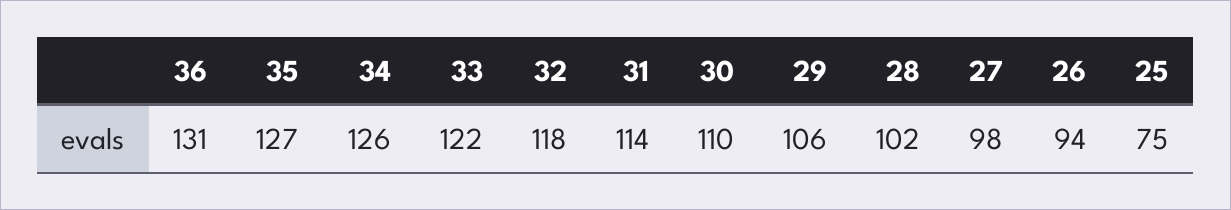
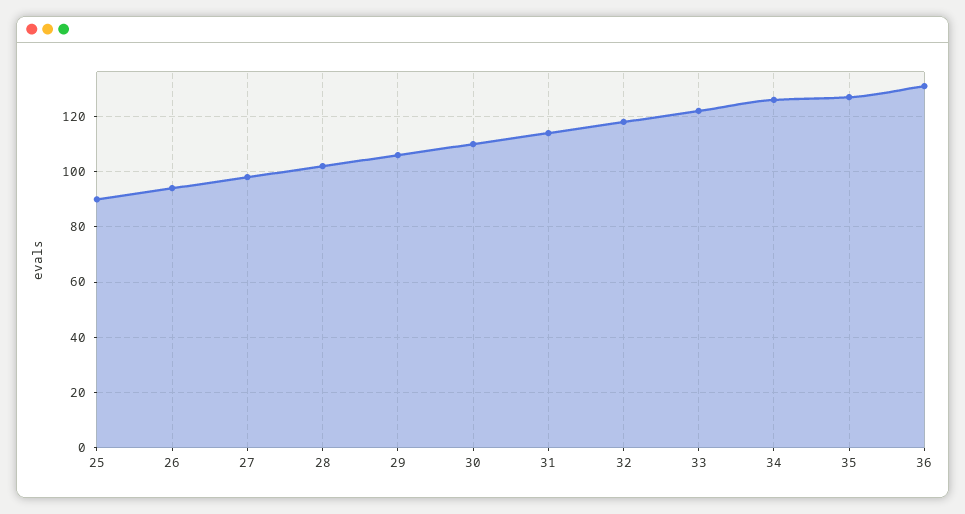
  {
    "36": 131,
    "35": 127,
    "34": 126,
    "33": 122,
    "32": 118,
    "31": 114,
    "30": 110,
    "29": 106,
    "28": 102,
    "27": 98,
    "26": 94,
-   "25": 75
+   "25": 90
  }

